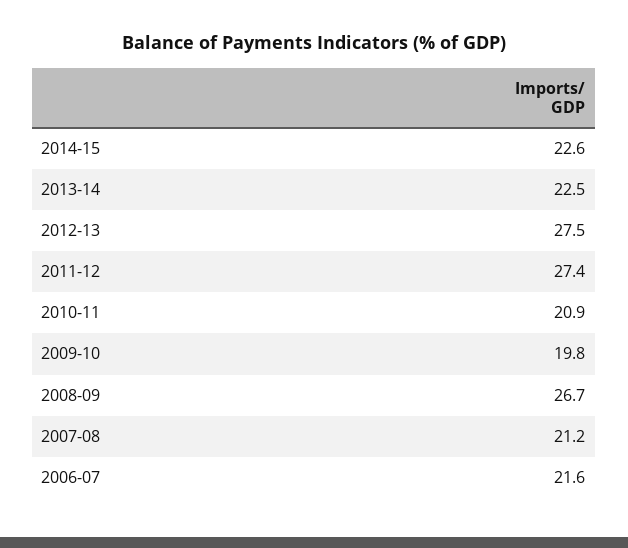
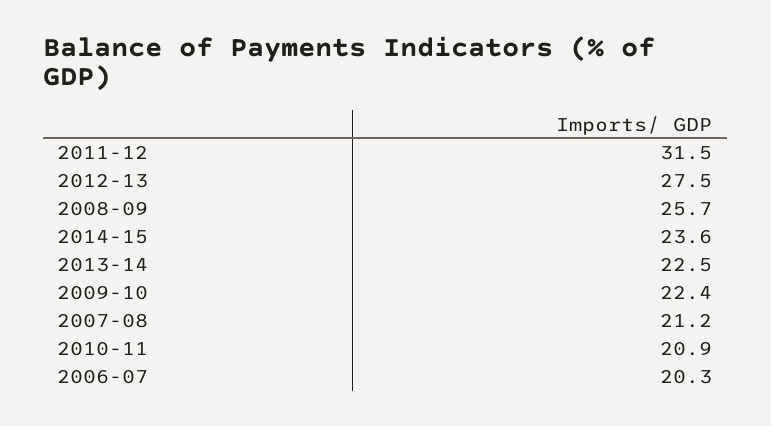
  {
-   "2014-15": 22.6,
+   "2014-15": 23.6,
    "2013-14": 22.5,
    "2012-13": 27.5,
-   "2011-12": 27.4,
+   "2011-12": 31.5,
    "2010-11": 20.9,
-   "2009-10": 19.8,
+   "2009-10": 22.4,
-   "2008-09": 26.7,
+   "2008-09": 25.7,
    "2007-08": 21.2,
-   "2006-07": 21.6
+   "2006-07": 20.3
  }

